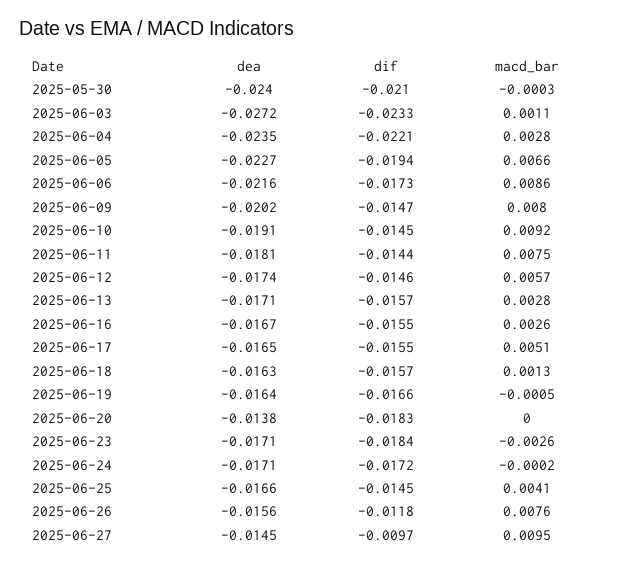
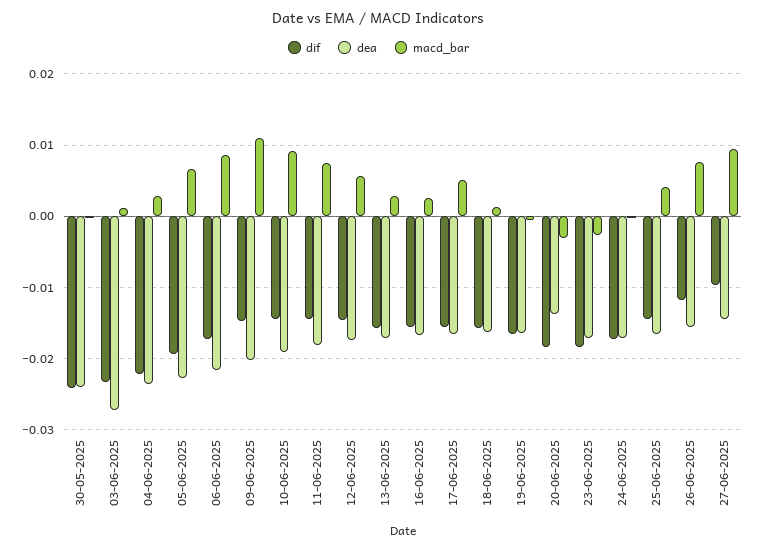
  {
    "dea": {
      "2025-05-30": -0.024,
      "2025-06-03": -0.0272,
      "2025-06-04": -0.0235,
      "2025-06-05": -0.0227,
      "2025-06-06": -0.0216,
      "2025-06-09": -0.0202,
      "2025-06-10": -0.0191,
      "2025-06-11": -0.0181,
      "2025-06-12": -0.0174,
      "2025-06-13": -0.0171,
      "2025-06-16": -0.0167,
      "2025-06-17": -0.0165,
      "2025-06-18": -0.0163,
      "2025-06-19": -0.0164,
      "2025-06-20": -0.0138,
      "2025-06-23": -0.0171,
      "2025-06-24": -0.0171,
      "2025-06-25": -0.0166,
      "2025-06-26": -0.0156,
      "2025-06-27": -0.0145
    },
    "dif": {
-     "2025-05-30": -0.021,
+     "2025-05-30": -0.024,
      "2025-06-03": -0.0233,
      "2025-06-04": -0.0221,
      "2025-06-05": -0.0194,
      "2025-06-06": -0.0173,
      "2025-06-09": -0.0147,
      "2025-06-10": -0.0145,
      "2025-06-11": -0.0144,
      "2025-06-12": -0.0146,
      "2025-06-13": -0.0157,
      "2025-06-16": -0.0155,
      "2025-06-17": -0.0155,
      "2025-06-18": -0.0157,
      "2025-06-19": -0.0166,
      "2025-06-20": -0.0183,
      "2025-06-23": -0.0184,
      "2025-06-24": -0.0172,
      "2025-06-25": -0.0145,
      "2025-06-26": -0.0118,
      "2025-06-27": -0.0097
    },
    "macd_bar": {
      "2025-05-30": -0.0003,
      "2025-06-03": 0.0011,
      "2025-06-04": 0.0028,
      "2025-06-05": 0.0066,
      "2025-06-06": 0.0086,
-     "2025-06-09": 0.008,
+     "2025-06-09": 0.011,
      "2025-06-10": 0.0092,
      "2025-06-11": 0.0075,
      "2025-06-12": 0.0057,
      "2025-06-13": 0.0028,
      "2025-06-16": 0.0026,
      "2025-06-17": 0.0051,
      "2025-06-18": 0.0013,
      "2025-06-19": -0.0005,
-     "2025-06-20": 0,
+     "2025-06-20": -0.003,
      "2025-06-23": -0.0026,
      "2025-06-24": -0.0002,
      "2025-06-25": 0.0041,
      "2025-06-26": 0.0076,
      "2025-06-27": 0.0095
    }
  }

